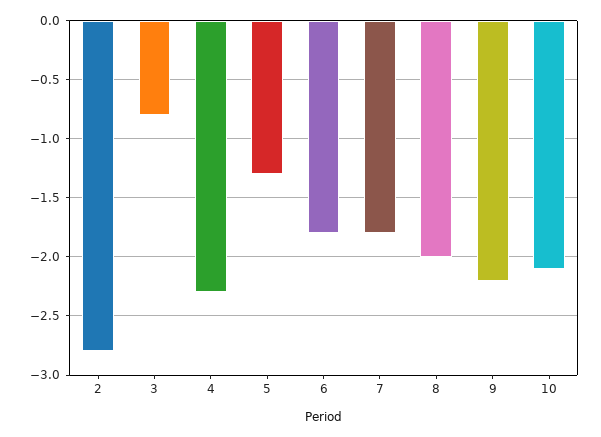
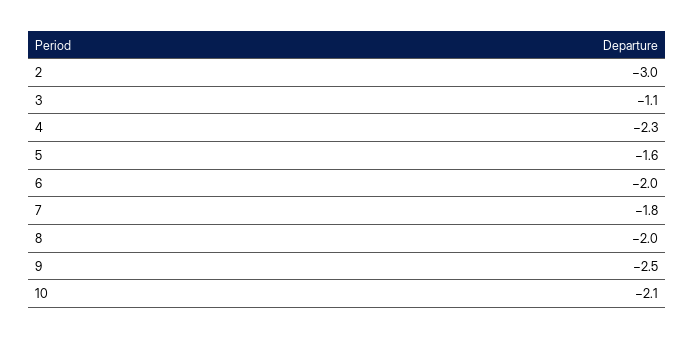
  {
-   "2": -2.8,
+   "2": -3,
-   "3": -0.8,
+   "3": -1.1,
    "4": -2.3,
-   "5": -1.3,
+   "5": -1.6,
-   "6": -1.8,
+   "6": -2,
    "7": -1.8,
    "8": -2,
-   "9": -2.2,
+   "9": -2.5,
    "10": -2.1
  }

